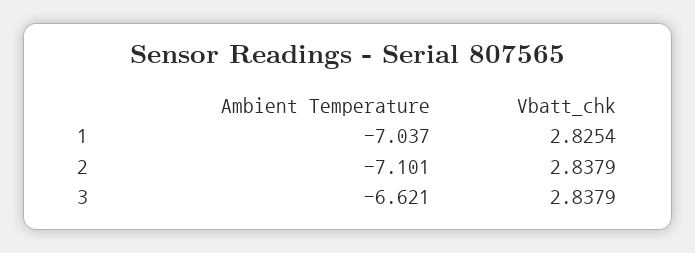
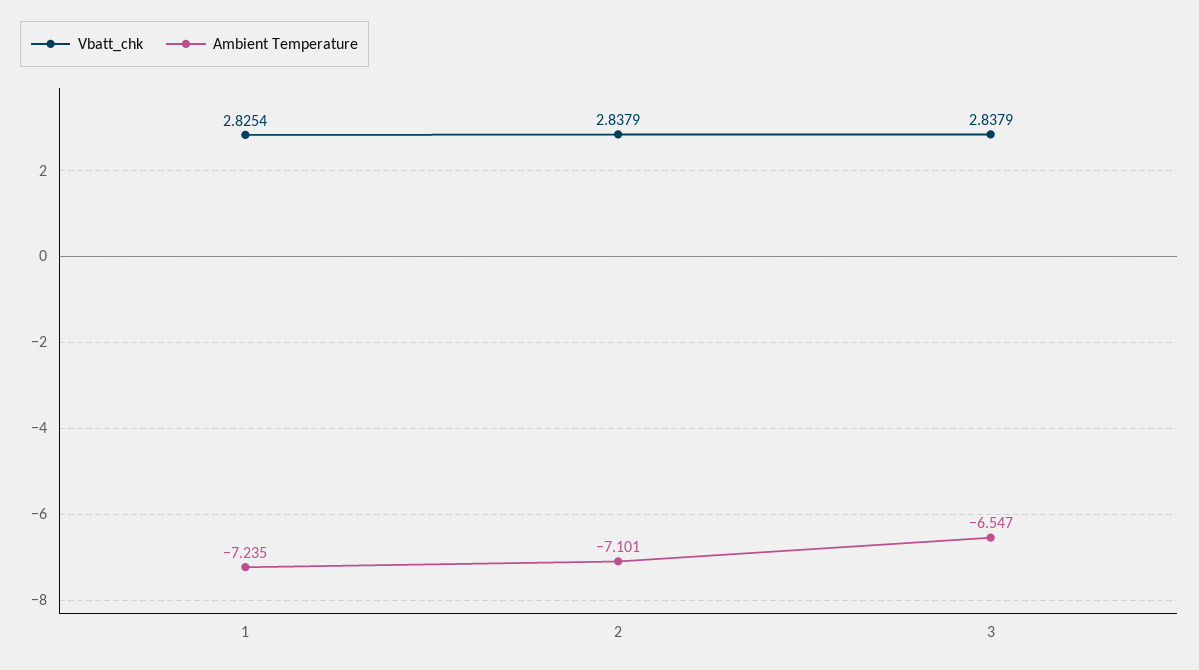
  {
    "Ambient Temperature": {
-     "1": -7.037,
+     "1": -7.235,
      "2": -7.101,
-     "3": -6.621
+     "3": -6.547
    },
    "Vbatt_chk": {
      "1": 2.8254,
      "2": 2.8379,
      "3": 2.8379
    }
  }

